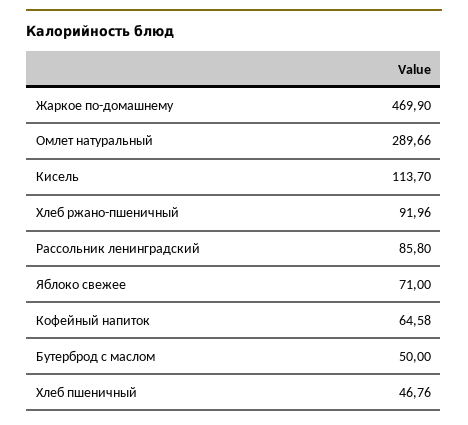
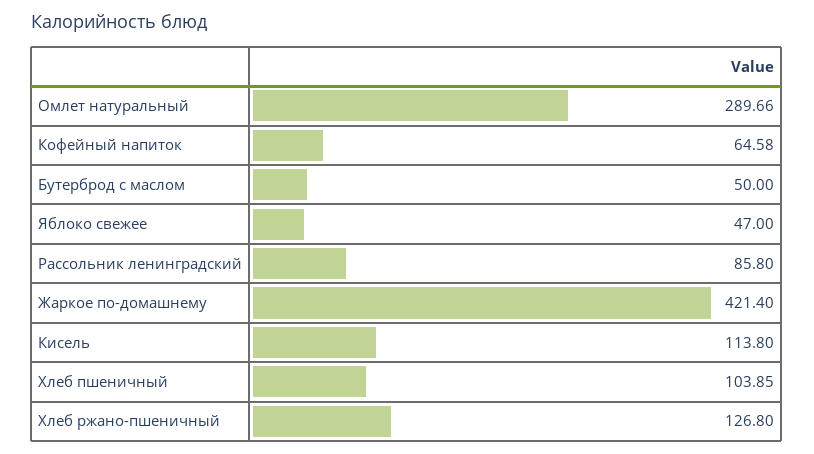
  {
-   "Жаркое по-домашнему": 469.9,
+   "Жаркое по-домашнему": 421.4,
    "Омлет натуральный": 289.66,
-   "Кисель": 113.7,
+   "Кисель": 113.8,
-   "Хлеб ржано-пшеничный": 91.96,
+   "Хлеб ржано-пшеничный": 126.8,
    "Рассольник ленинградский": 85.8,
-   "Яблоко свежее": 71,
+   "Яблоко свежее": 47,
    "Кофейный напиток": 64.58,
    "Бутерброд с маслом": 50,
-   "Хлеб пшеничный": 46.76
+   "Хлеб пшеничный": 103.85
  }

